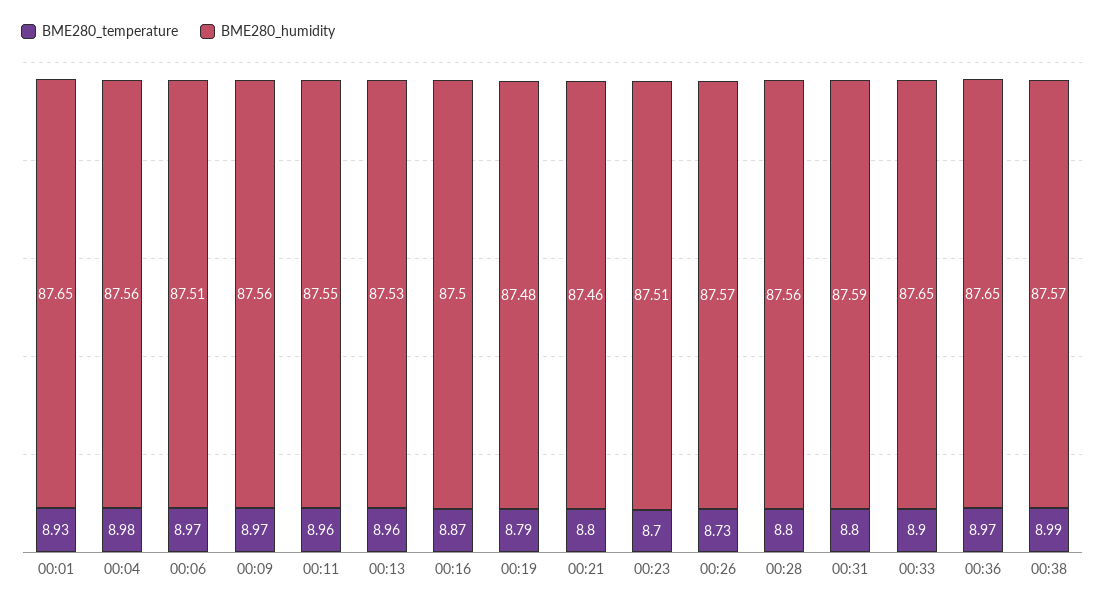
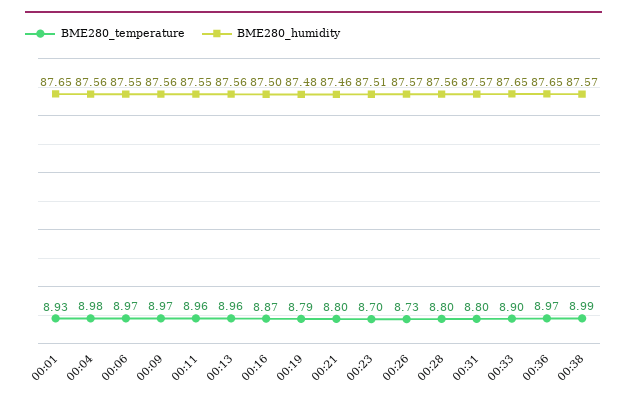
  {
    "BME280_temperature": {
      "00:01": 8.93,
      "00:04": 8.98,
      "00:06": 8.97,
      "00:09": 8.97,
      "00:11": 8.96,
      "00:13": 8.96,
      "00:16": 8.87,
      "00:19": 8.79,
      "00:21": 8.8,
      "00:23": 8.7,
      "00:26": 8.73,
      "00:28": 8.8,
      "00:31": 8.8,
      "00:33": 8.9,
      "00:36": 8.97,
      "00:38": 8.99
    },
    "BME280_humidity": {
      "00:01": 87.65,
      "00:04": 87.56,
-     "00:06": 87.51,
+     "00:06": 87.55,
      "00:09": 87.56,
      "00:11": 87.55,
-     "00:13": 87.53,
+     "00:13": 87.56,
      "00:16": 87.5,
      "00:19": 87.48,
      "00:21": 87.46,
      "00:23": 87.51,
      "00:26": 87.57,
      "00:28": 87.56,
-     "00:31": 87.59,
+     "00:31": 87.57,
      "00:33": 87.65,
      "00:36": 87.65,
      "00:38": 87.57
    }
  }

